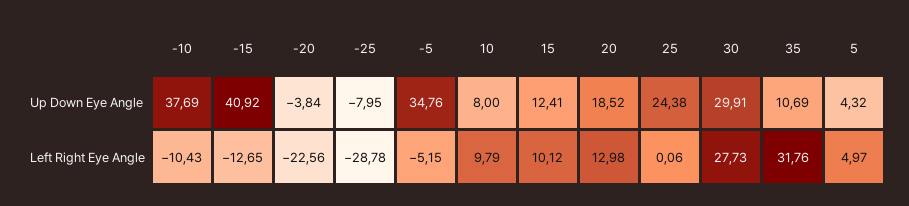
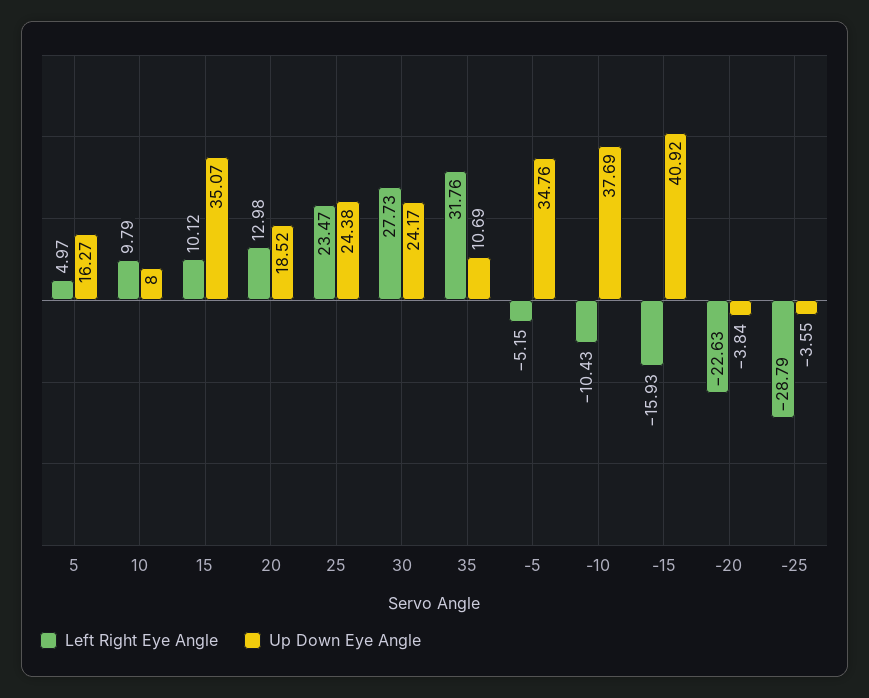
  {
    "Up Down Eye Angle": {
      "-10": 37.69,
      "-15": 40.92,
      "-20": -3.84,
-     "-25": -7.95,
+     "-25": -3.55,
      "-5": 34.76,
      "10": 8,
-     "15": 12.41,
+     "15": 35.07,
      "20": 18.52,
      "25": 24.38,
-     "30": 29.91,
+     "30": 24.17,
      "35": 10.69,
-     "5": 4.32
+     "5": 16.27
    },
    "Left Right Eye Angle": {
      "-10": -10.43,
-     "-15": -12.65,
+     "-15": -15.93,
-     "-20": -22.56,
+     "-20": -22.63,
-     "-25": -28.78,
+     "-25": -28.79,
      "-5": -5.15,
      "10": 9.79,
      "15": 10.12,
      "20": 12.98,
-     "25": 0.06,
+     "25": 23.47,
      "30": 27.73,
      "35": 31.76,
      "5": 4.97
    }
  }

